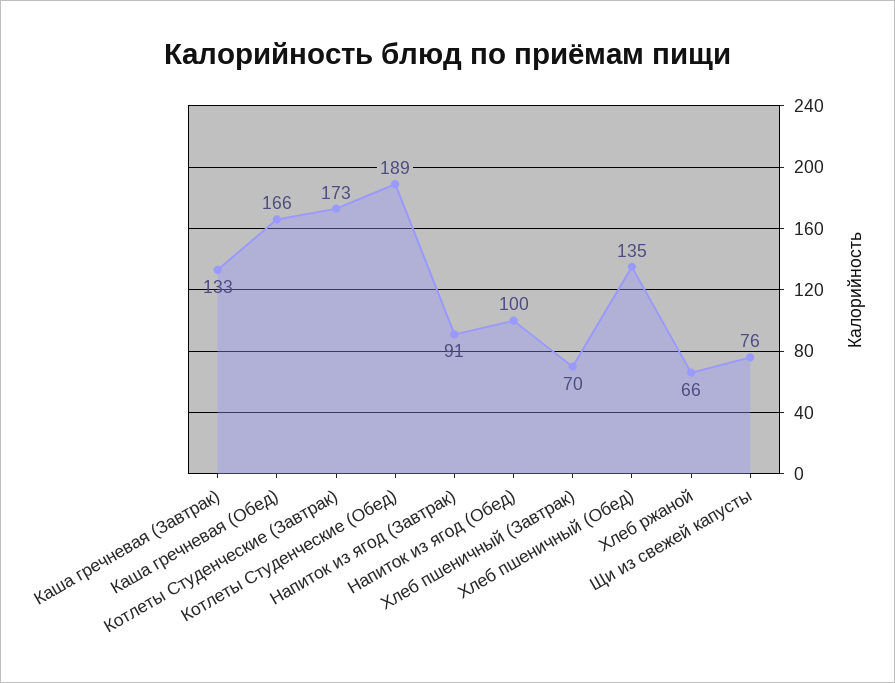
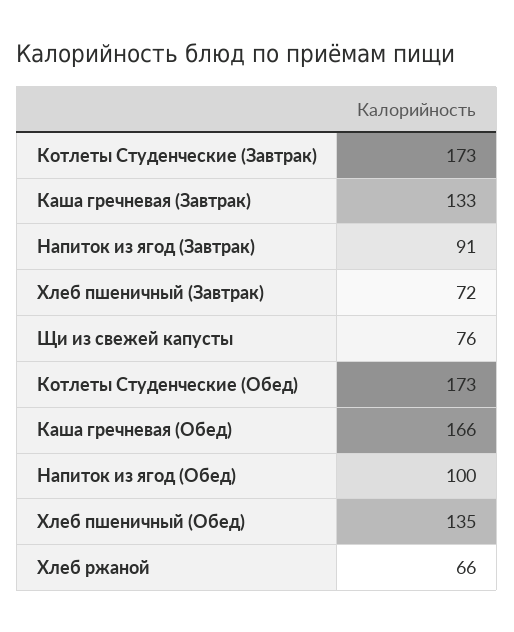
  {
    "Каша гречневая (Завтрак)": 133,
    "Каша гречневая (Обед)": 166,
    "Котлеты Студенческие (Завтрак)": 173,
-   "Котлеты Студенческие (Обед)": 189,
+   "Котлеты Студенческие (Обед)": 173,
    "Напиток из ягод (Завтрак)": 91,
    "Напиток из ягод (Обед)": 100,
-   "Хлеб пшеничный (Завтрак)": 70,
+   "Хлеб пшеничный (Завтрак)": 72,
    "Хлеб пшеничный (Обед)": 135,
    "Хлеб ржаной": 66,
    "Щи из свежей капусты": 76
  }

